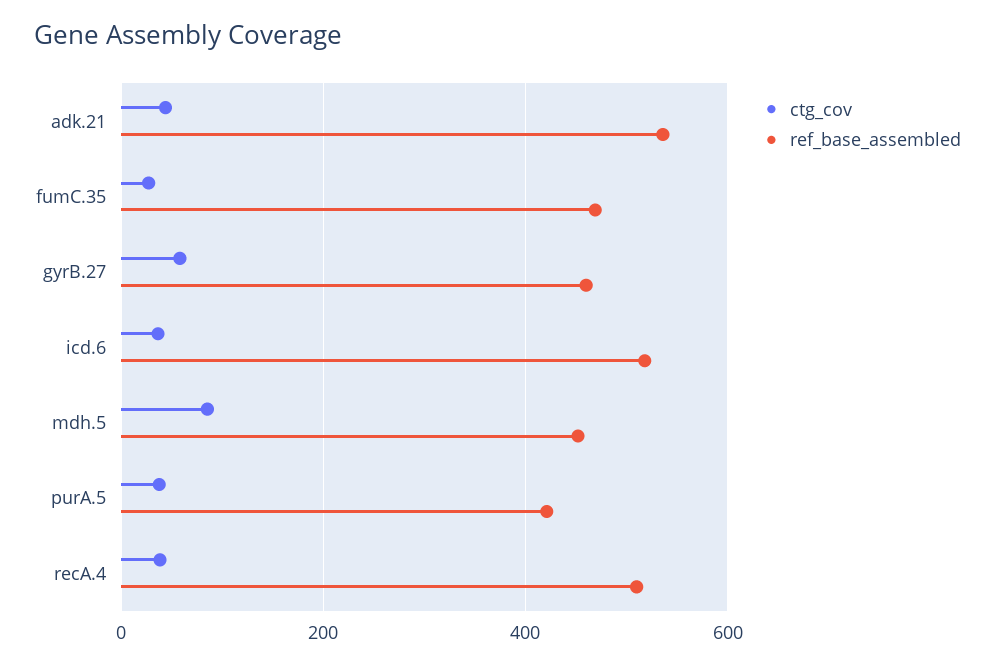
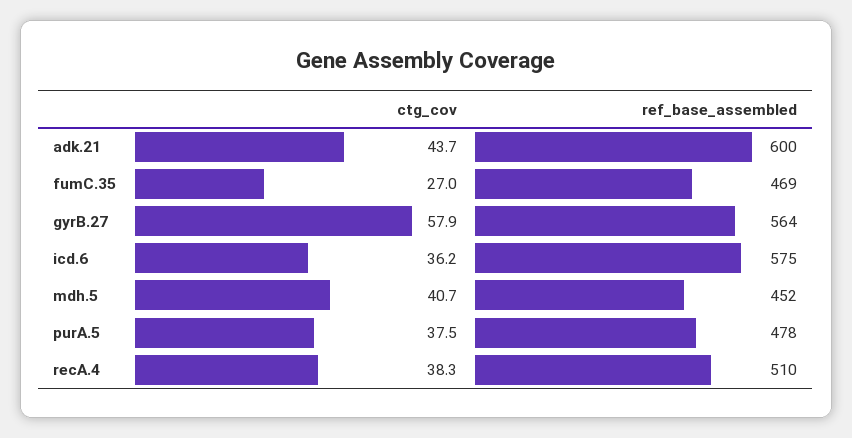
  {
    "ctg_cov": {
      "adk.21": 43.7,
      "fumC.35": 27,
      "gyrB.27": 57.9,
      "icd.6": 36.2,
-     "mdh.5": 80,
+     "mdh.5": 40.7,
      "purA.5": 37.5,
      "recA.4": 38.3
    },
    "ref_base_assembled": {
-     "adk.21": 540,
+     "adk.21": 600,
      "fumC.35": 469,
-     "gyrB.27": 460,
+     "gyrB.27": 564,
-     "icd.6": 520,
+     "icd.6": 575,
      "mdh.5": 452,
-     "purA.5": 420,
+     "purA.5": 478,
      "recA.4": 510
    }
  }

